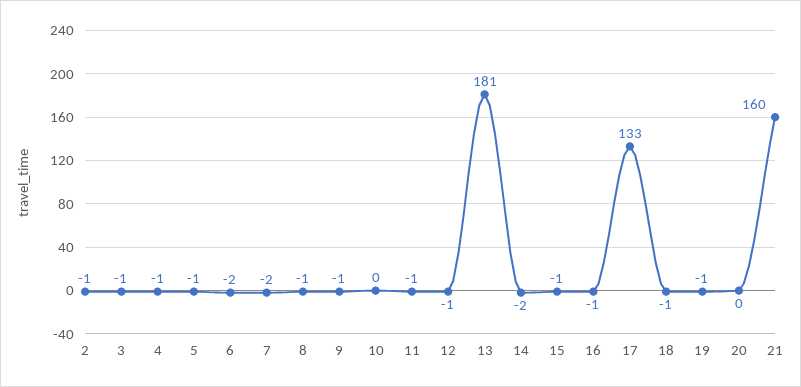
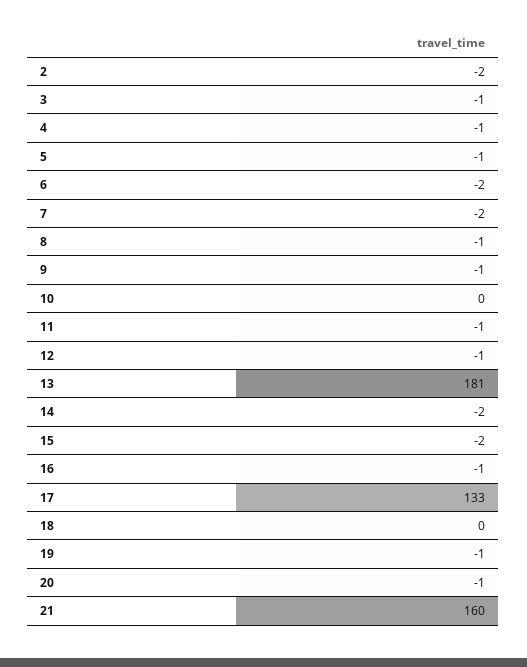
  {
-   "2": -1,
+   "2": -2,
    "3": -1,
    "4": -1,
    "5": -1,
    "6": -2,
    "7": -2,
    "8": -1,
    "9": -1,
    "10": 0,
    "11": -1,
    "12": -1,
    "13": 181,
    "14": -2,
-   "15": -1,
+   "15": -2,
    "16": -1,
    "17": 133,
-   "18": -1,
+   "18": 0,
    "19": -1,
-   "20": 0,
+   "20": -1,
    "21": 160
  }

